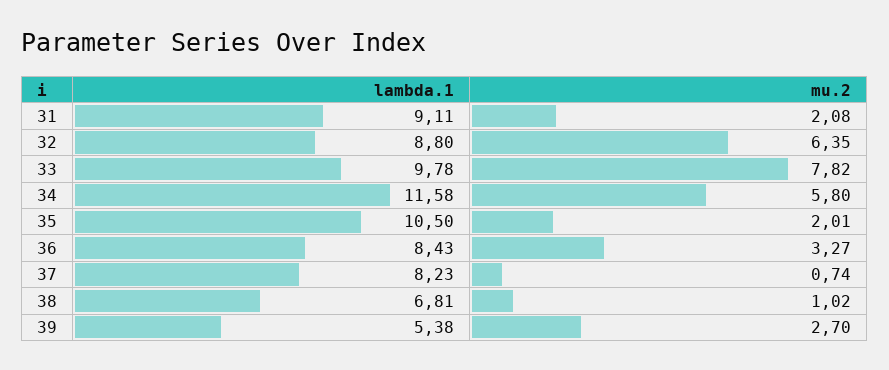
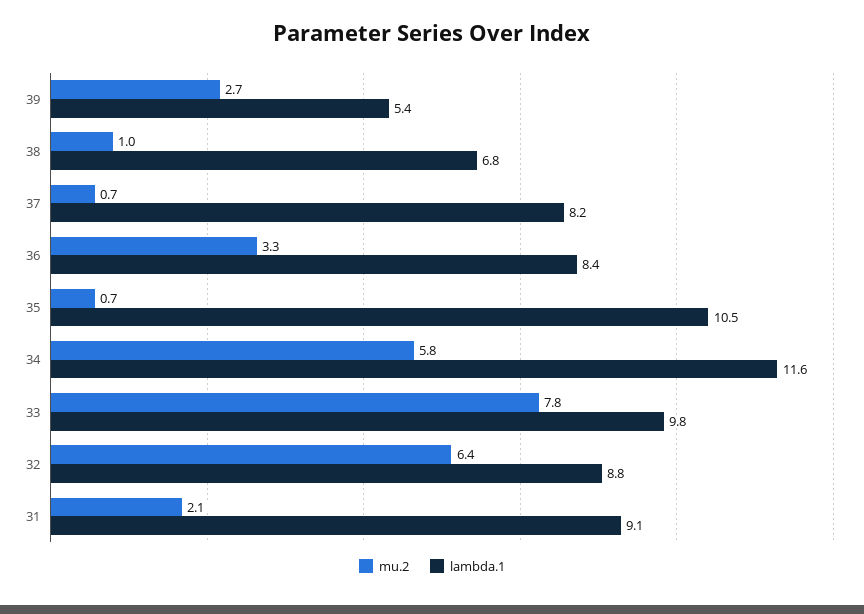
  {
    "lambda.1": {
      "31": 9.11,
      "32": 8.8,
      "33": 9.78,
      "34": 11.58,
      "35": 10.5,
      "36": 8.43,
      "37": 8.23,
      "38": 6.81,
      "39": 5.38
    },
    "mu.2": {
      "31": 2.08,
      "32": 6.35,
      "33": 7.82,
      "34": 5.8,
-     "35": 2.01,
+     "35": 0.7,
      "36": 3.27,
      "37": 0.74,
      "38": 1.02,
      "39": 2.7
    }
  }

